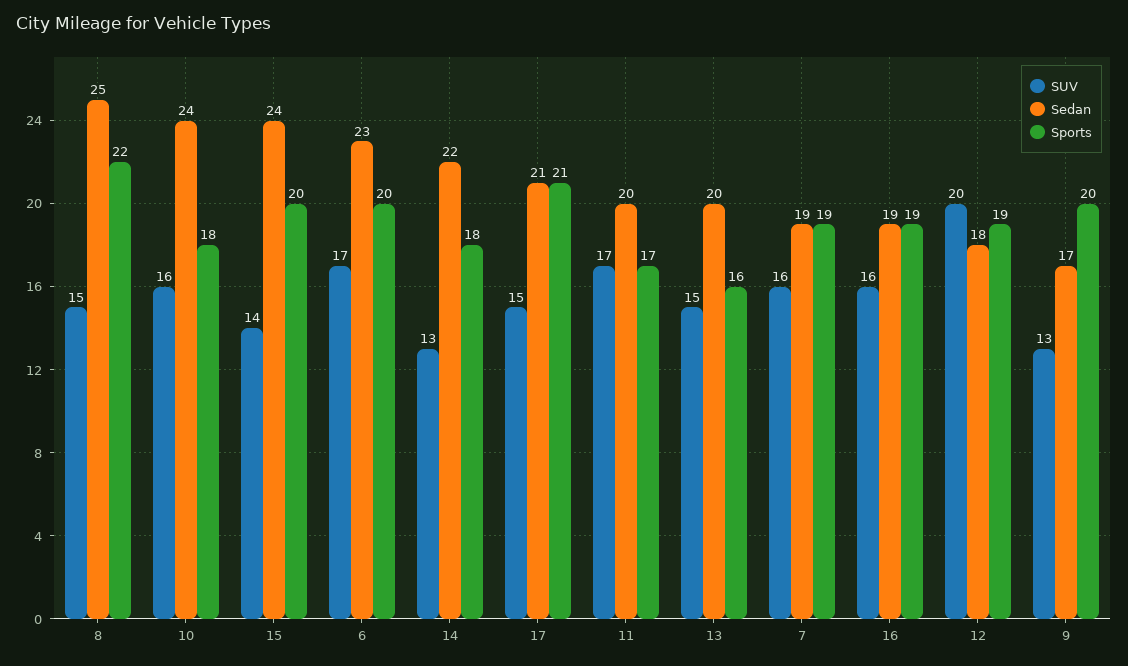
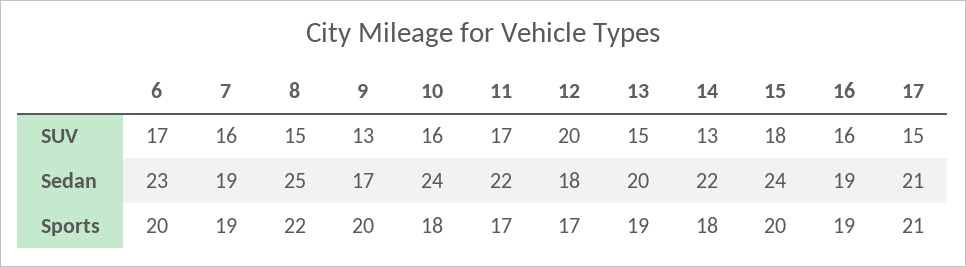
  {
    "SUV": {
      "8": 15,
      "10": 16,
-     "15": 14,
+     "15": 18,
      "6": 17,
      "14": 13,
      "17": 15,
      "11": 17,
      "13": 15,
      "7": 16,
      "16": 16,
      "12": 20,
      "9": 13
    },
    "Sedan": {
      "8": 25,
      "10": 24,
      "15": 24,
      "6": 23,
      "14": 22,
      "17": 21,
-     "11": 20,
+     "11": 22,
      "13": 20,
      "7": 19,
      "16": 19,
      "12": 18,
      "9": 17
    },
    "Sports": {
      "8": 22,
      "10": 18,
      "15": 20,
      "6": 20,
      "14": 18,
      "17": 21,
      "11": 17,
-     "13": 16,
+     "13": 19,
      "7": 19,
      "16": 19,
-     "12": 19,
+     "12": 17,
      "9": 20
    }
  }

